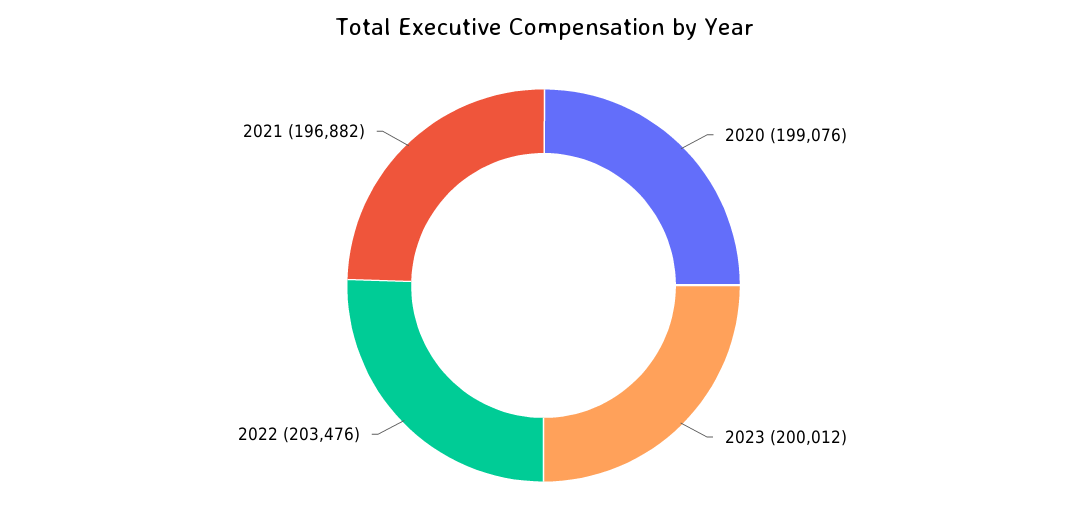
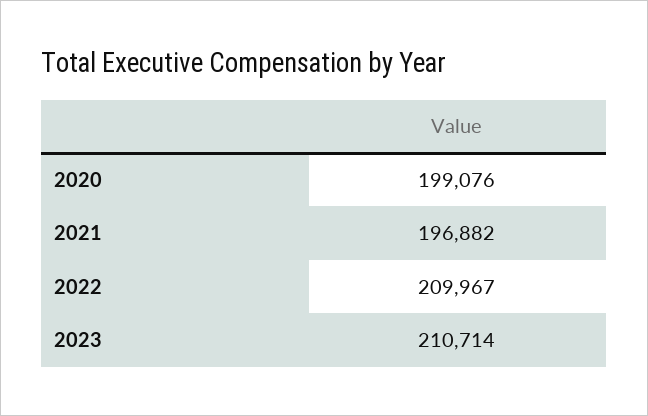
  {
    "2020": 199076,
-   "2023": 200012,
+   "2023": 210714,
-   "2022": 203476,
+   "2022": 209967,
    "2021": 196882
  }

